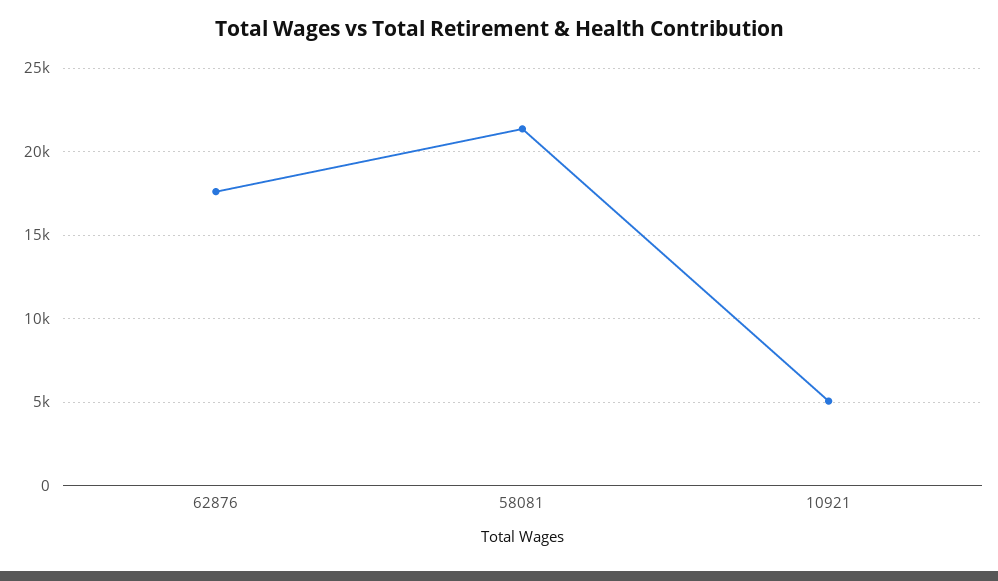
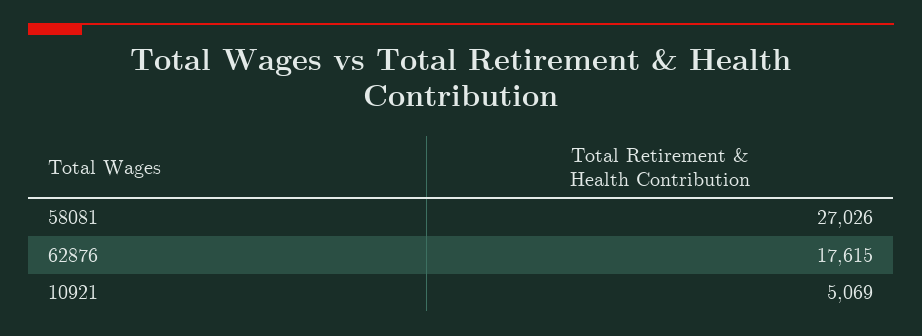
  {
    "62876": 17615,
-   "58081": 21500,
+   "58081": 27026,
    "10921": 5069
  }

